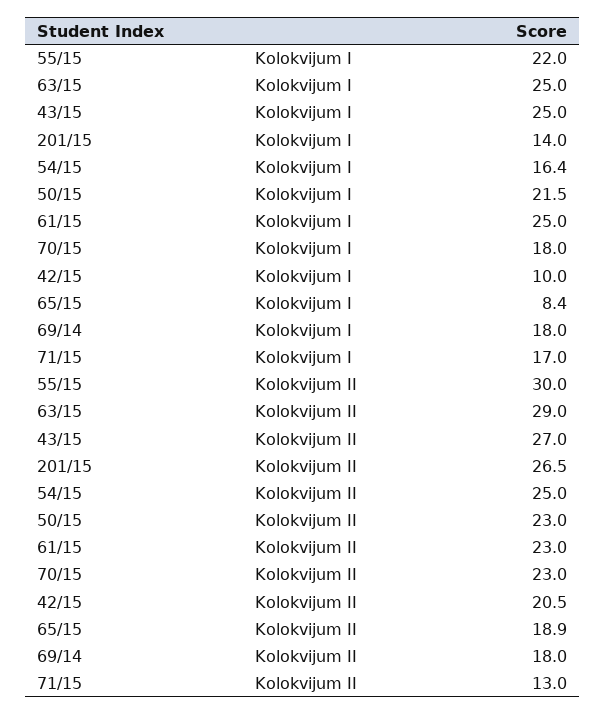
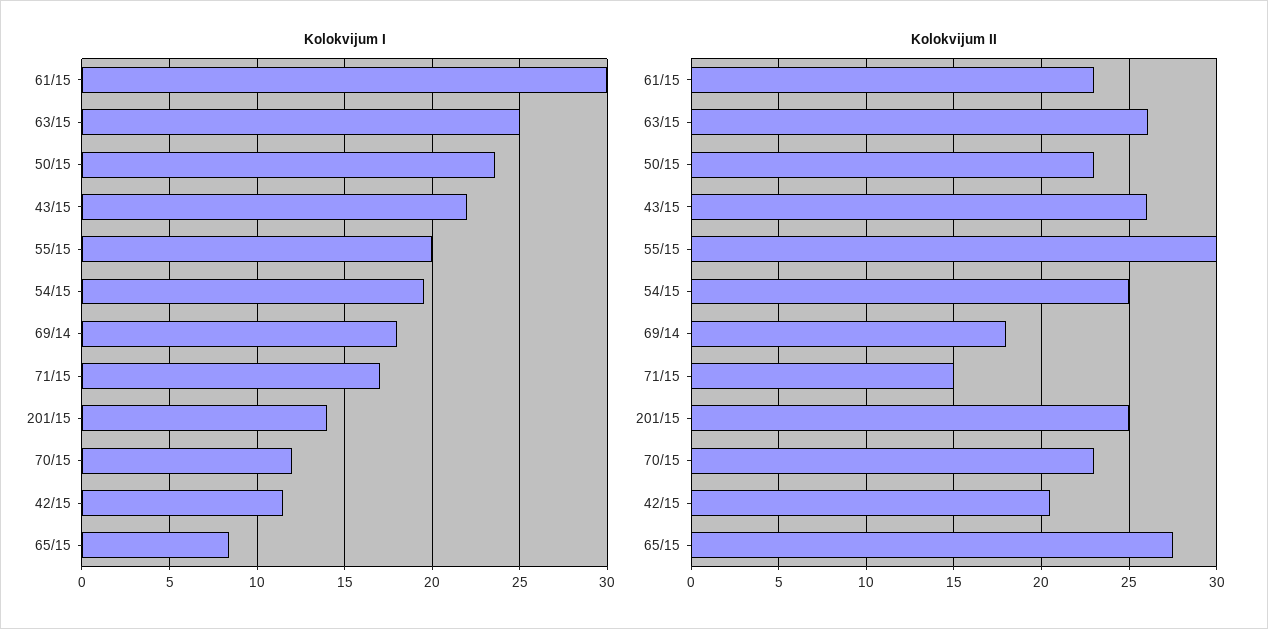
  {
    "Kolokvijum I": {
-     "55/15": 22,
+     "55/15": 20,
      "63/15": 25,
-     "43/15": 25,
+     "43/15": 22,
      "201/15": 14,
-     "54/15": 16.4,
+     "54/15": 19.5,
-     "50/15": 21.5,
+     "50/15": 23.5,
-     "61/15": 25,
+     "61/15": 30,
-     "70/15": 18,
+     "70/15": 12,
-     "42/15": 10,
+     "42/15": 11.5,
      "65/15": 8.4,
      "69/14": 18,
      "71/15": 17
    },
    "Kolokvijum II": {
      "55/15": 30,
-     "63/15": 29,
+     "63/15": 26,
-     "43/15": 27,
+     "43/15": 26,
-     "201/15": 26.5,
+     "201/15": 25,
      "54/15": 25,
      "50/15": 23,
      "61/15": 23,
      "70/15": 23,
      "42/15": 20.5,
-     "65/15": 18.9,
+     "65/15": 27.5,
      "69/14": 18,
-     "71/15": 13
+     "71/15": 15
    }
  }

